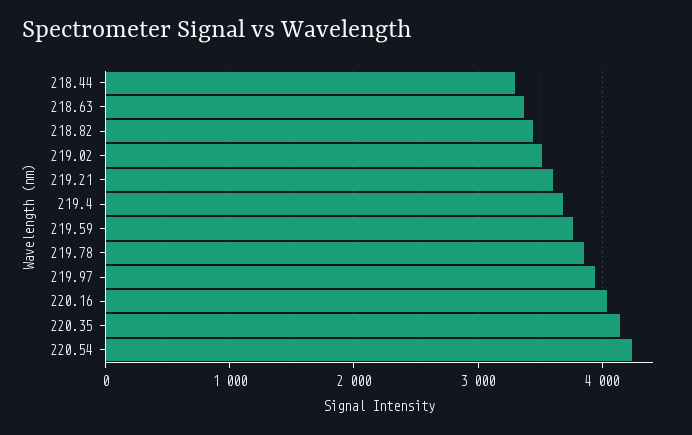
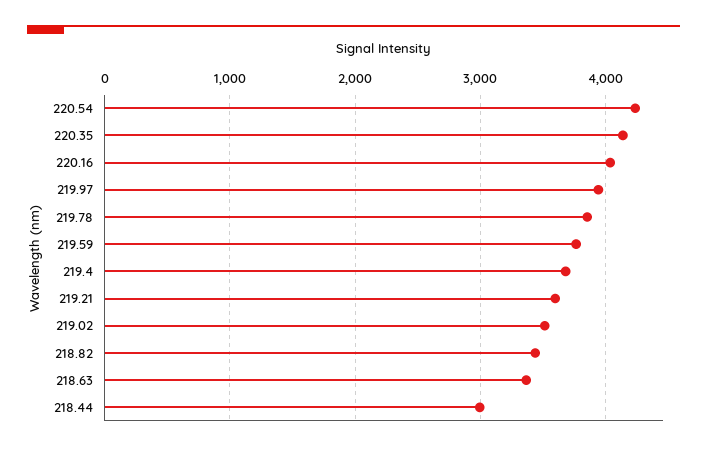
  {
-   "218.44": 3300,
+   "218.44": 3000,
    "218.63": 3400,
    "218.82": 3400,
    "219.02": 3500,
    "219.21": 3600,
    "219.4": 3700,
    "219.59": 3800,
    "219.78": 3900,
    "219.97": 3900,
    "220.16": 4000,
    "220.35": 4100,
    "220.54": 4200
  }

